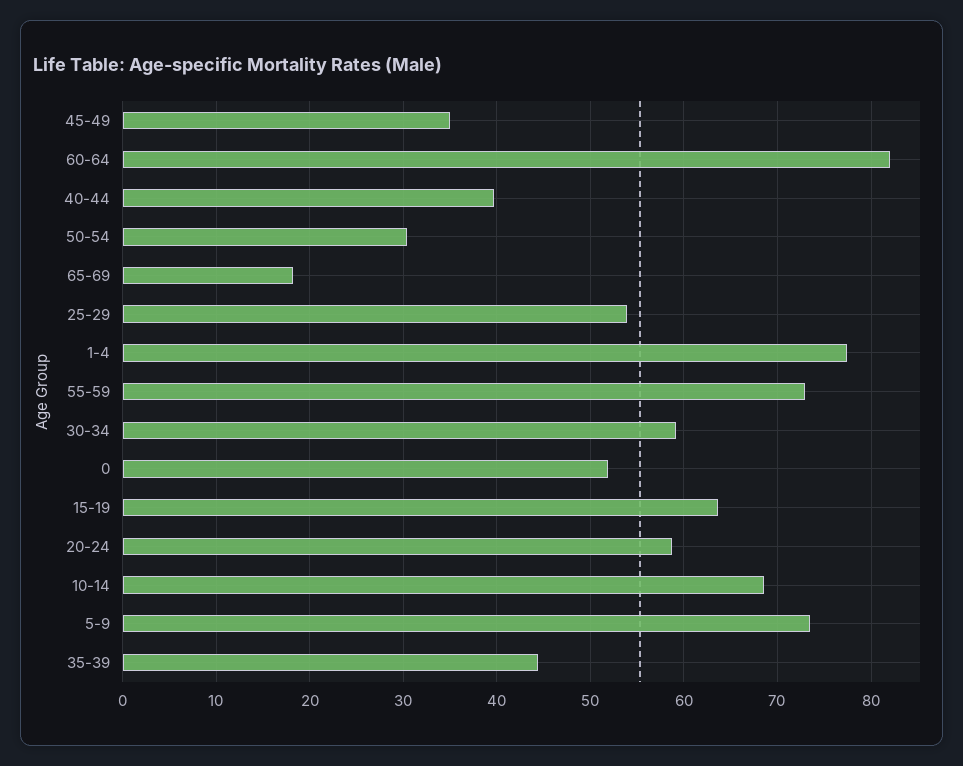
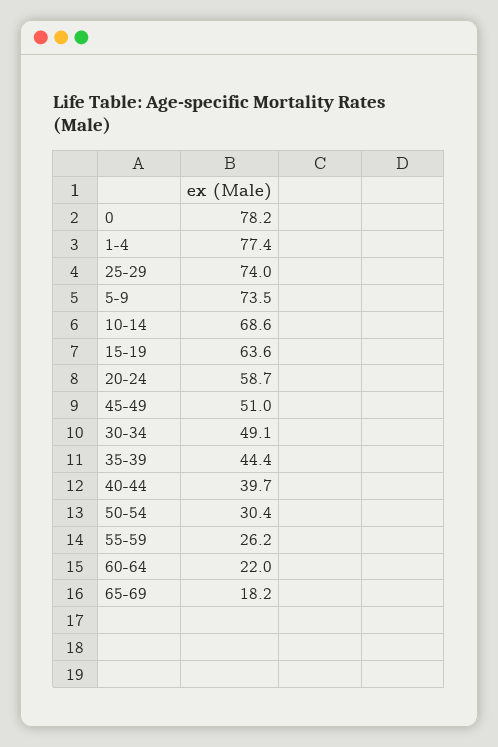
  {
-   "45-49": 35,
+   "45-49": 51,
-   "60-64": 82,
+   "60-64": 22,
    "40-44": 39.7,
    "50-54": 30.4,
    "65-69": 18.2,
-   "25-29": 54,
+   "25-29": 74,
    "1-4": 77.4,
-   "55-59": 73,
+   "55-59": 26.2,
-   "30-34": 59,
+   "30-34": 49.1,
-   "0": 52,
+   "0": 78.2,
    "15-19": 63.6,
    "20-24": 58.7,
    "10-14": 68.6,
    "5-9": 73.5,
    "35-39": 44.4
  }

